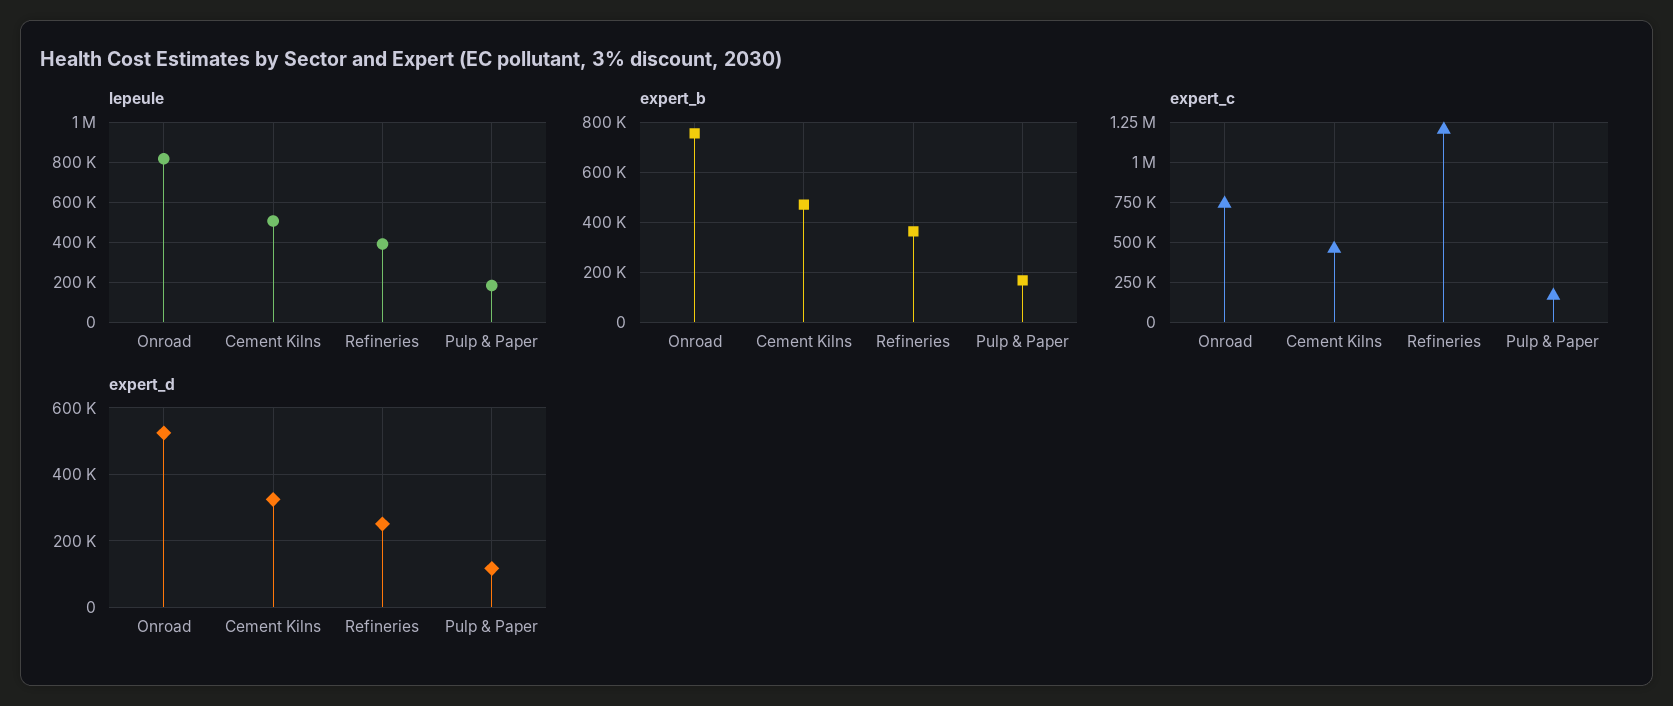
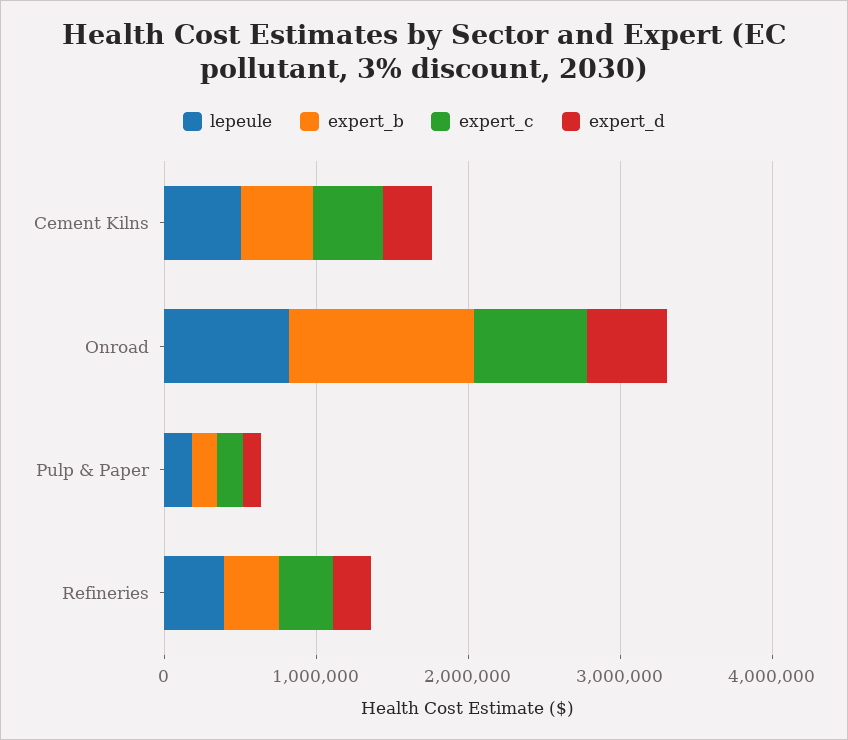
  {
    "lepeule": {
      "Onroad": 800000,
      "Cement Kilns": 500000,
      "Refineries": 400000,
      "Pulp & Paper": 200000
    },
    "expert_b": {
-     "Onroad": 750000,
+     "Onroad": 1200000,
      "Cement Kilns": 475000,
      "Refineries": 375000,
      "Pulp & Paper": 175000
    },
    "expert_c": {
      "Onroad": 750000,
      "Cement Kilns": 450000,
-     "Refineries": 1200000,
+     "Refineries": 400000,
      "Pulp & Paper": 150000
    },
    "expert_d": {
      "Onroad": 520000,
      "Cement Kilns": 320000,
      "Refineries": 260000,
      "Pulp & Paper": 120000
    }
  }

